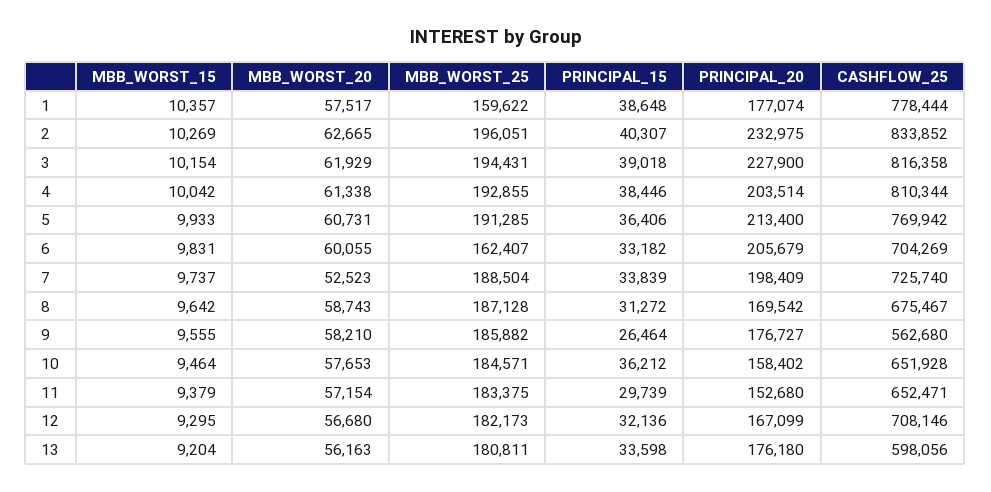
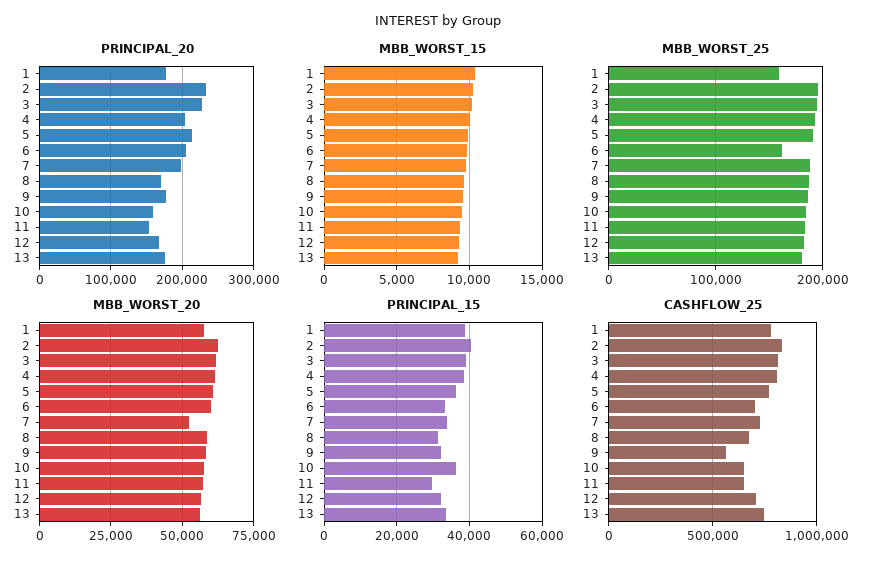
  {
    "MBB_WORST_15": {
      "1": 10357,
      "2": 10269,
      "3": 10154,
      "4": 10042,
      "5": 9933,
      "6": 9831,
      "7": 9737,
      "8": 9642,
      "9": 9555,
      "10": 9464,
      "11": 9379,
      "12": 9295,
      "13": 9204
    },
    "MBB_WORST_20": {
      "1": 57517,
      "2": 62665,
      "3": 61929,
      "4": 61338,
      "5": 60731,
      "6": 60055,
      "7": 52523,
      "8": 58743,
      "9": 58210,
      "10": 57653,
      "11": 57154,
      "12": 56680,
      "13": 56163
    },
    "MBB_WORST_25": {
      "1": 159622,
      "2": 196051,
      "3": 194431,
      "4": 192855,
      "5": 191285,
      "6": 162407,
      "7": 188504,
      "8": 187128,
      "9": 185882,
      "10": 184571,
      "11": 183375,
      "12": 182173,
      "13": 180811
    },
    "PRINCIPAL_15": {
      "1": 38648,
      "2": 40307,
      "3": 39018,
      "4": 38446,
      "5": 36406,
      "6": 33182,
      "7": 33839,
      "8": 31272,
-     "9": 26464,
+     "9": 32000,
      "10": 36212,
      "11": 29739,
      "12": 32136,
      "13": 33598
    },
    "PRINCIPAL_20": {
      "1": 177074,
      "2": 232975,
      "3": 227900,
      "4": 203514,
      "5": 213400,
      "6": 205679,
      "7": 198409,
      "8": 169542,
      "9": 176727,
      "10": 158402,
      "11": 152680,
      "12": 167099,
      "13": 176180
    },
    "CASHFLOW_25": {
      "1": 778444,
      "2": 833852,
      "3": 816358,
      "4": 810344,
      "5": 769942,
      "6": 704269,
      "7": 725740,
      "8": 675467,
      "9": 562680,
      "10": 651928,
      "11": 652471,
      "12": 708146,
-     "13": 598056
+     "13": 750000
    }
  }

